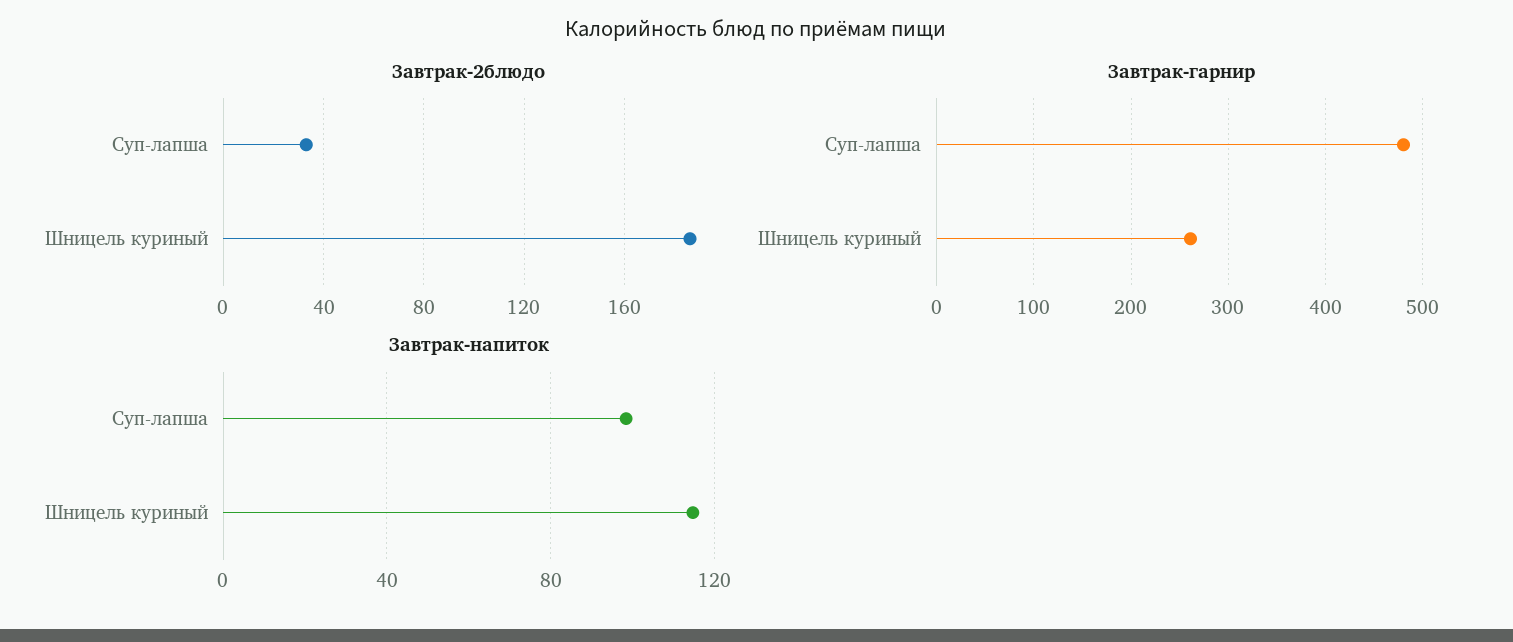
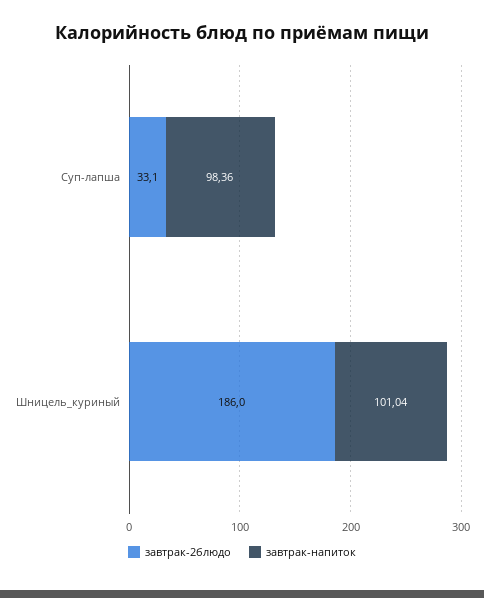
  {
    "Завтрак-2блюдо": {
      "Суп-лапша": 33.1,
      "Шницель куриный": 186
    },
-   "Завтрак-гарнир": {
-     "Суп-лапша": 480,
-     "Шницель куриный": 260
-   },
    "Завтрак-напиток": {
      "Суп-лапша": 98.36,
-     "Шницель куриный": 115
+     "Шницель куриный": 101.04
    }
  }

